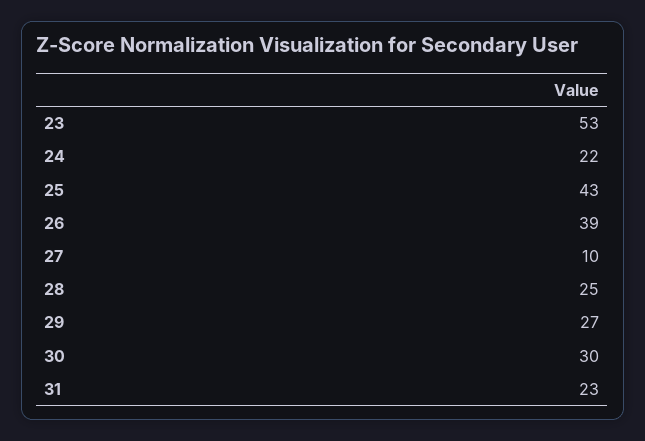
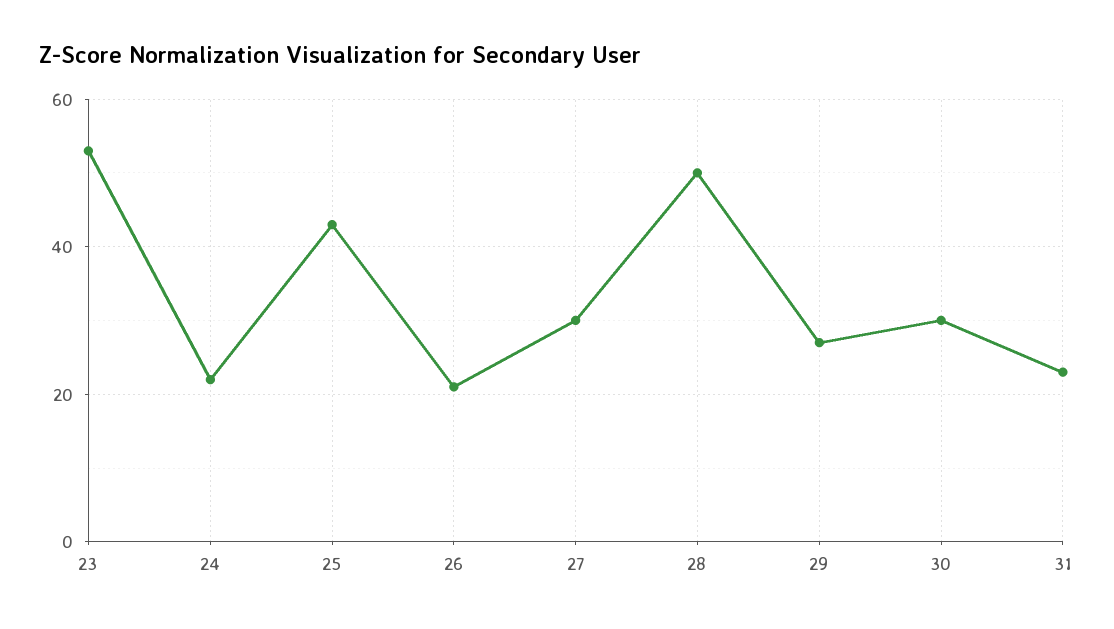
  {
    "23": 53,
    "24": 22,
    "25": 43,
-   "26": 39,
+   "26": 20,
-   "27": 10,
+   "27": 30,
-   "28": 25,
+   "28": 50,
    "29": 27,
    "30": 30,
    "31": 23
  }

